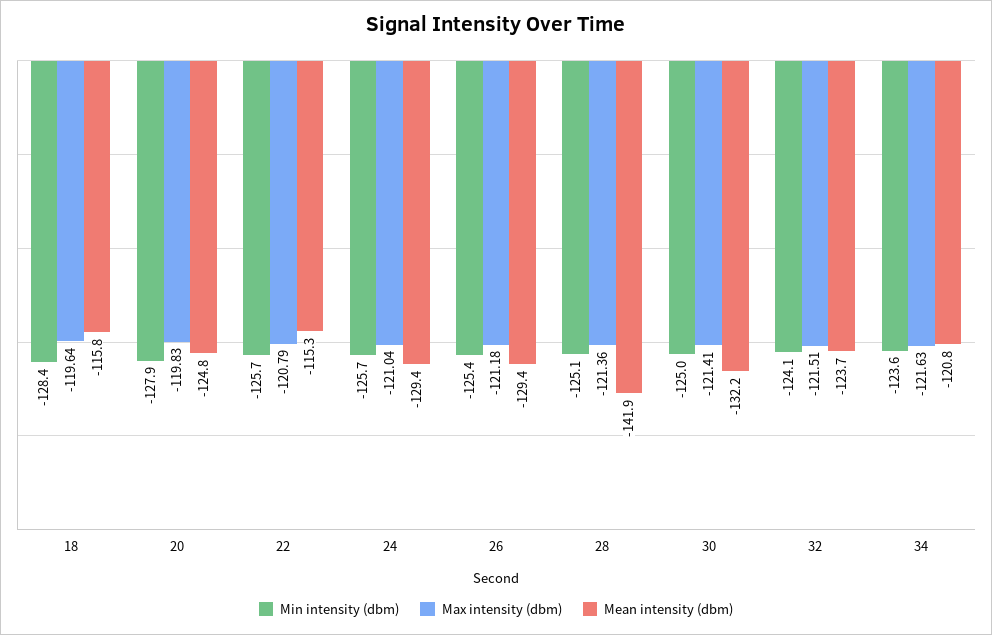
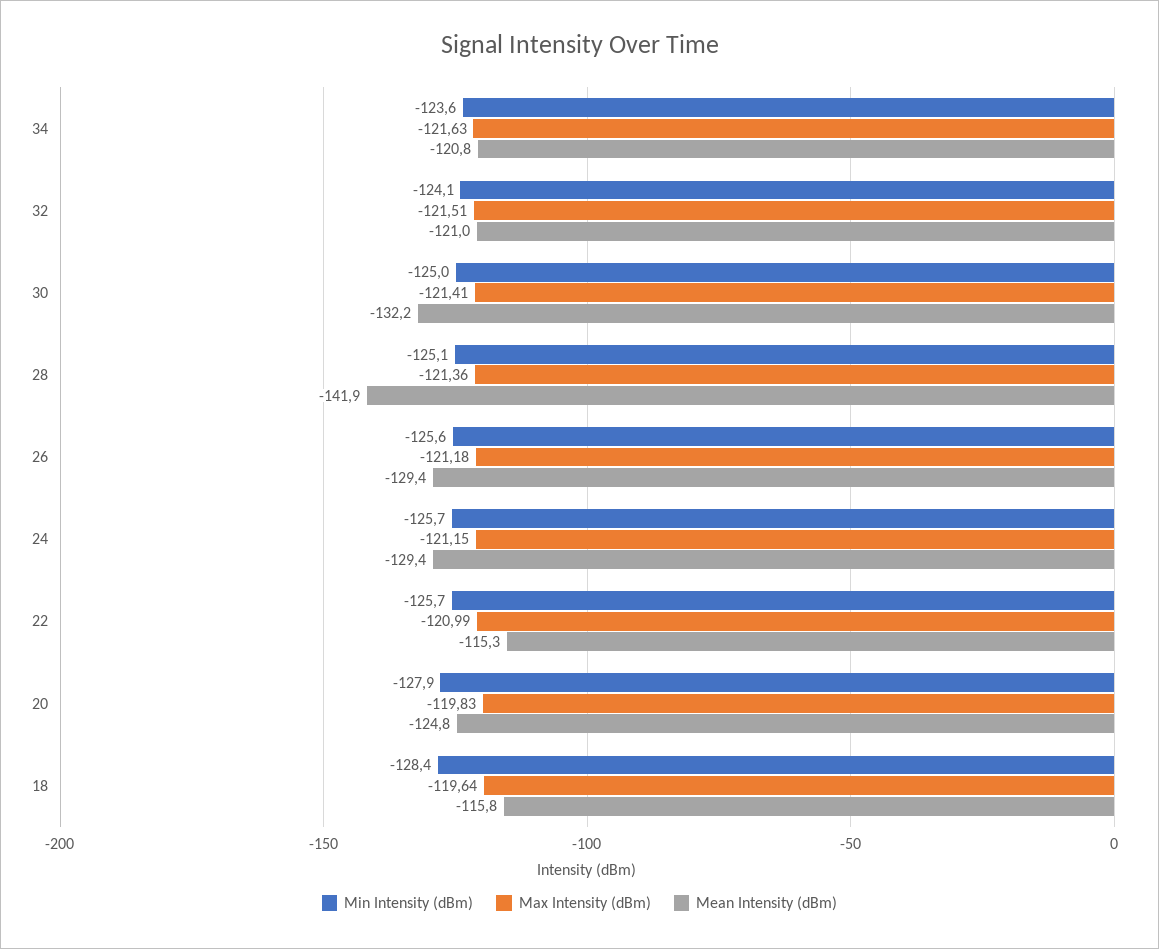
  {
    "Min intensity (dbm)": {
      "18": -128.4,
      "20": -127.9,
      "22": -125.7,
      "24": -125.7,
-     "26": -125.4,
+     "26": -125.6,
      "28": -125.1,
      "30": -125,
      "32": -124.1,
      "34": -123.6
    },
    "Max intensity (dbm)": {
      "18": -119.64,
      "20": -119.83,
-     "22": -120.79,
+     "22": -120.99,
-     "24": -121.04,
+     "24": -121.15,
      "26": -121.18,
      "28": -121.36,
      "30": -121.41,
      "32": -121.51,
      "34": -121.63
    },
    "Mean intensity (dbm)": {
      "18": -115.8,
      "20": -124.8,
      "22": -115.3,
      "24": -129.4,
      "26": -129.4,
      "28": -141.9,
      "30": -132.2,
-     "32": -123.7,
+     "32": -121,
      "34": -120.8
    }
  }

